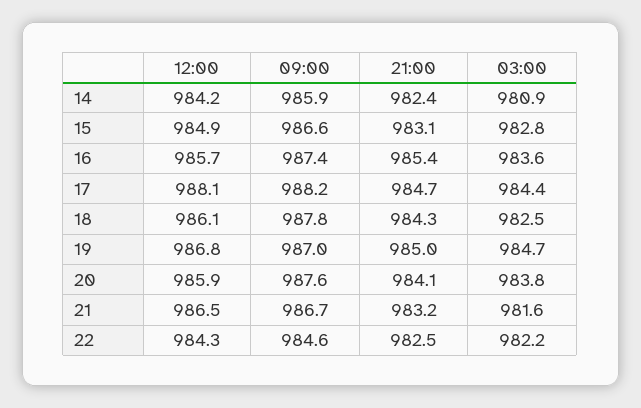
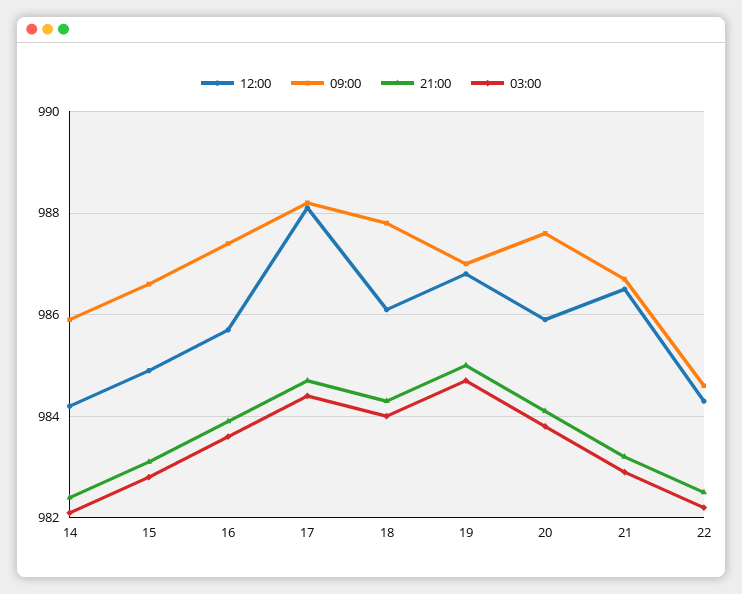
  {
    "12:00": {
      "14": 984.2,
      "15": 984.9,
      "16": 985.7,
      "17": 988.1,
      "18": 986.1,
      "19": 986.8,
      "20": 985.9,
      "21": 986.5,
      "22": 984.3
    },
    "09:00": {
      "14": 985.9,
      "15": 986.6,
      "16": 987.4,
      "17": 988.2,
      "18": 987.8,
      "19": 987,
      "20": 987.6,
      "21": 986.7,
      "22": 984.6
    },
    "21:00": {
      "14": 982.4,
      "15": 983.1,
-     "16": 985.4,
+     "16": 984,
      "17": 984.7,
      "18": 984.3,
      "19": 985,
      "20": 984.1,
      "21": 983.2,
      "22": 982.5
    },
    "03:00": {
-     "14": 980.9,
+     "14": 982,
      "15": 982.8,
      "16": 983.6,
      "17": 984.4,
-     "18": 982.5,
+     "18": 984,
      "19": 984.7,
      "20": 983.8,
-     "21": 981.6,
+     "21": 983,
      "22": 982.2
    }
  }

